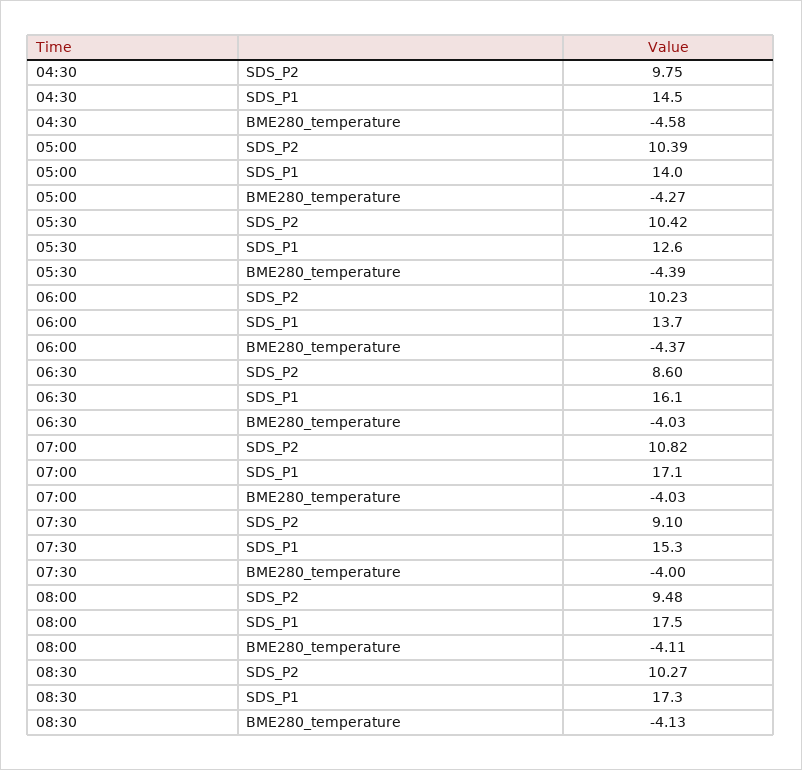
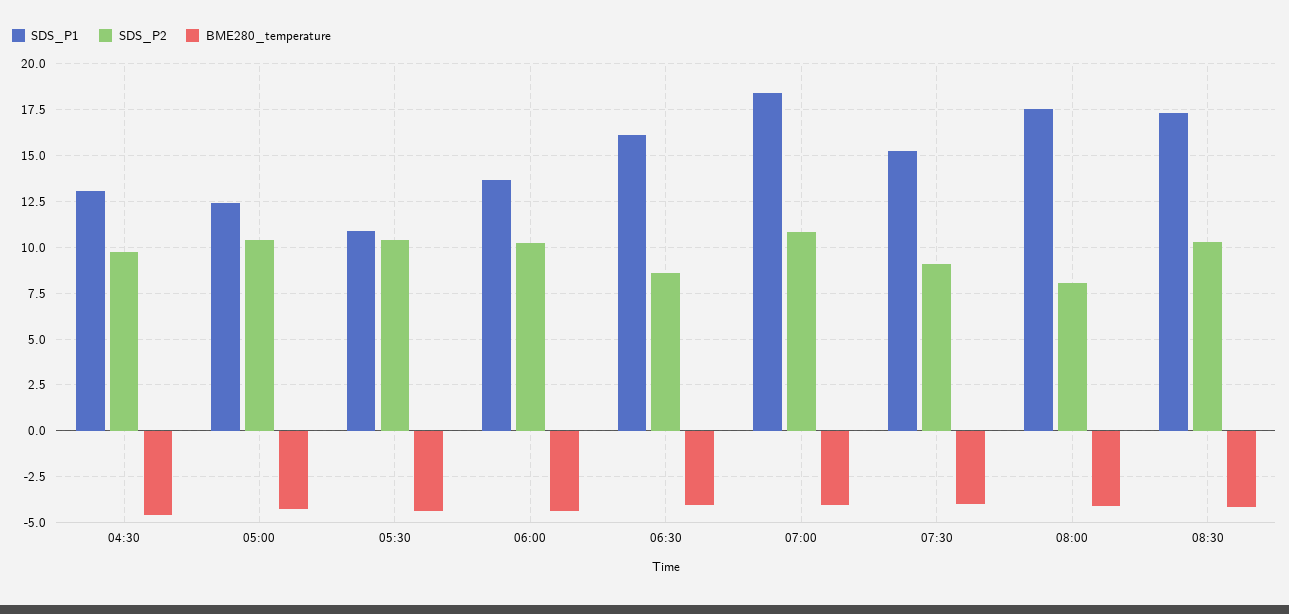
  {
    "SDS_P2": {
      "04:30": 9.75,
      "05:00": 10.39,
      "05:30": 10.42,
      "06:00": 10.23,
      "06:30": 8.6,
      "07:00": 10.82,
      "07:30": 9.1,
-     "08:00": 9.48,
+     "08:00": 8,
      "08:30": 10.27
    },
    "SDS_P1": {
-     "04:30": 14.5,
+     "04:30": 13,
-     "05:00": 14,
+     "05:00": 12.5,
-     "05:30": 12.6,
+     "05:30": 11,
      "06:00": 13.7,
      "06:30": 16.1,
-     "07:00": 17.1,
+     "07:00": 18.5,
      "07:30": 15.3,
      "08:00": 17.5,
      "08:30": 17.3
    },
    "BME280_temperature": {
      "04:30": -4.58,
      "05:00": -4.27,
      "05:30": -4.39,
      "06:00": -4.37,
      "06:30": -4.03,
      "07:00": -4.03,
      "07:30": -4,
      "08:00": -4.11,
      "08:30": -4.13
    }
  }

